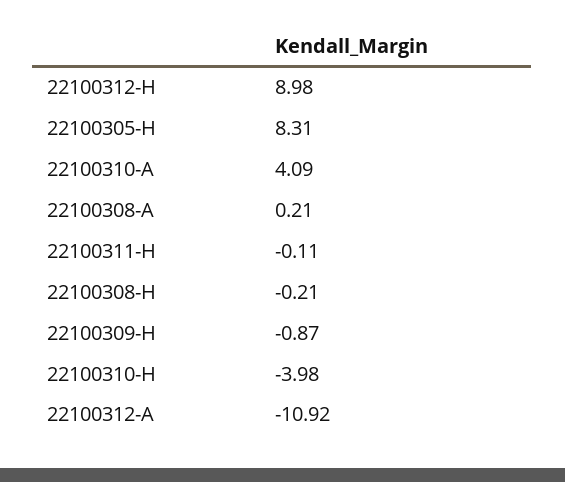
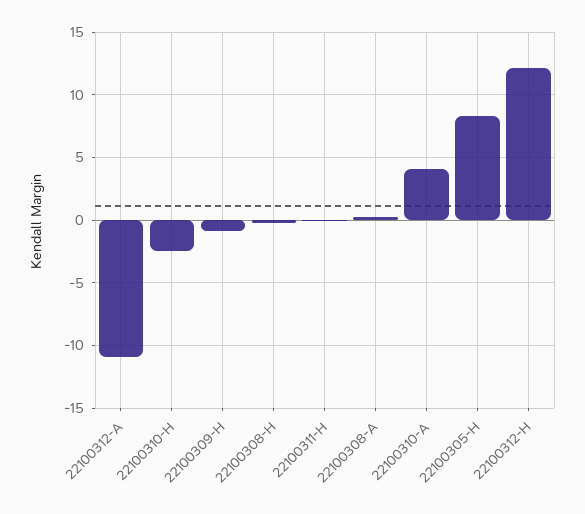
  {
-   "22100312-H": 8.98,
+   "22100312-H": 12,
    "22100305-H": 8.31,
    "22100310-A": 4.09,
    "22100308-A": 0.21,
    "22100311-H": -0.11,
    "22100308-H": -0.21,
    "22100309-H": -0.87,
-   "22100310-H": -3.98,
+   "22100310-H": -2.5,
    "22100312-A": -10.92
  }

